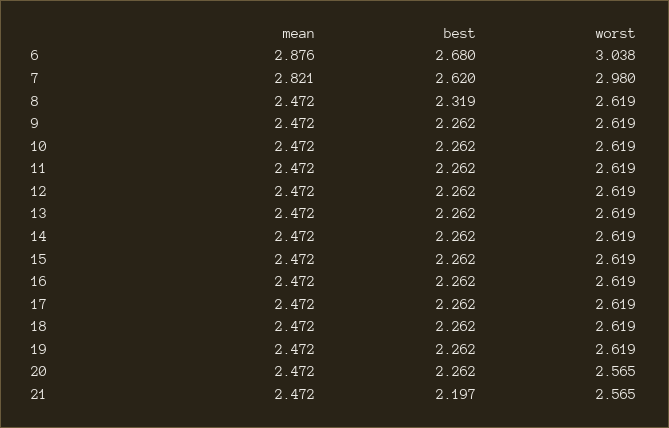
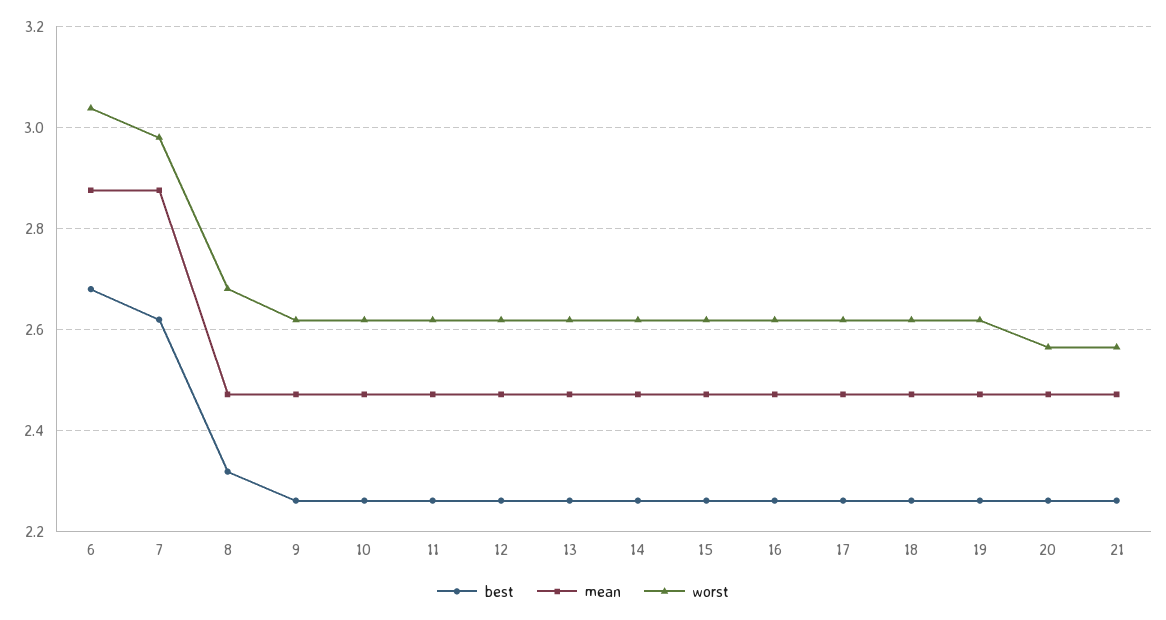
  {
    "mean": {
      "6": 2.876,
-     "7": 2.821,
+     "7": 2.88,
      "8": 2.472,
      "9": 2.472,
      "10": 2.472,
      "11": 2.472,
      "12": 2.472,
      "13": 2.472,
      "14": 2.472,
      "15": 2.472,
      "16": 2.472,
      "17": 2.472,
      "18": 2.472,
      "19": 2.472,
      "20": 2.472,
      "21": 2.472
    },
    "best": {
      "6": 2.68,
      "7": 2.62,
      "8": 2.319,
      "9": 2.262,
      "10": 2.262,
      "11": 2.262,
      "12": 2.262,
      "13": 2.262,
      "14": 2.262,
      "15": 2.262,
      "16": 2.262,
      "17": 2.262,
      "18": 2.262,
      "19": 2.262,
      "20": 2.262,
-     "21": 2.197
+     "21": 2.26
    },
    "worst": {
      "6": 3.038,
      "7": 2.98,
-     "8": 2.619,
+     "8": 2.68,
      "9": 2.619,
      "10": 2.619,
      "11": 2.619,
      "12": 2.619,
      "13": 2.619,
      "14": 2.619,
      "15": 2.619,
      "16": 2.619,
      "17": 2.619,
      "18": 2.619,
      "19": 2.619,
      "20": 2.565,
      "21": 2.565
    }
  }

